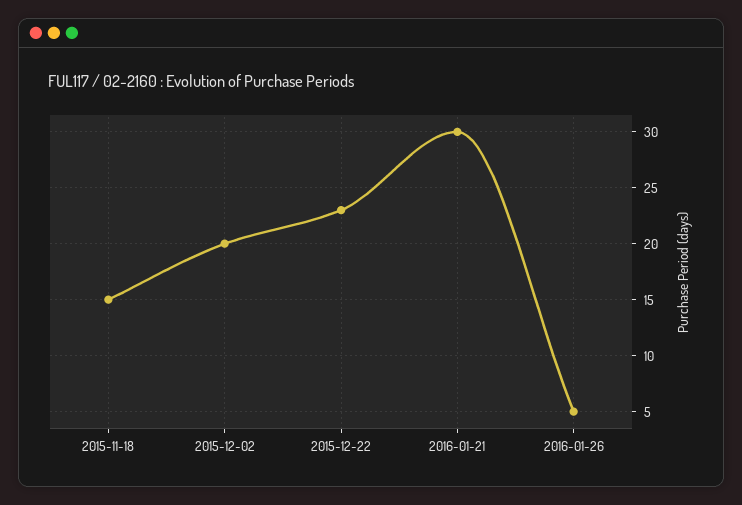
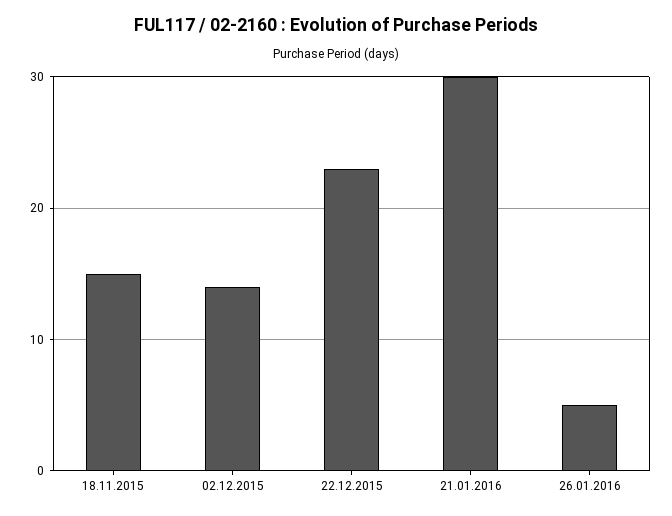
  {
    "2015-11-18": 15,
-   "2015-12-02": 20,
+   "2015-12-02": 14,
    "2015-12-22": 23,
    "2016-01-21": 30,
    "2016-01-26": 5
  }

